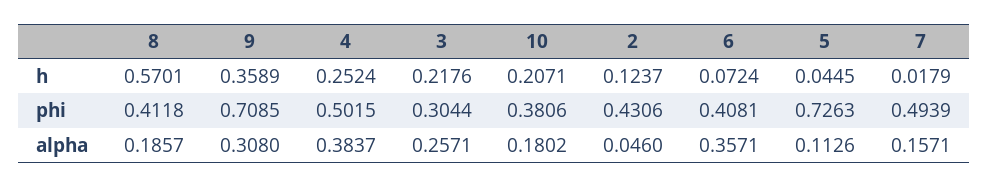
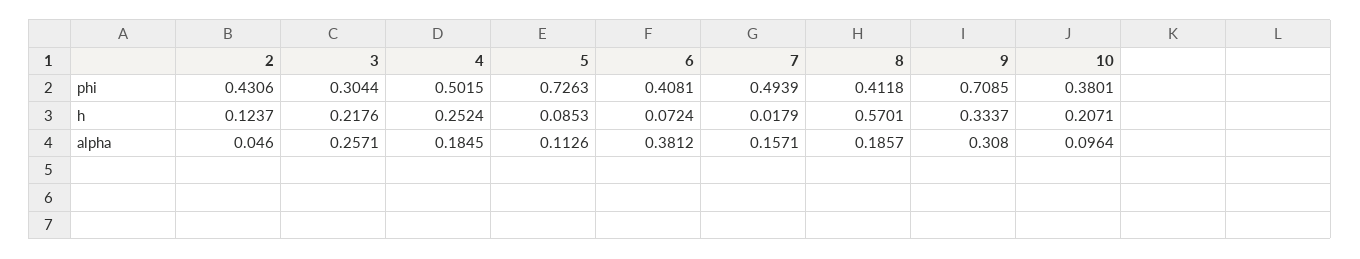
  {
    "8": {
      "h": 0.5701,
      "phi": 0.4118,
      "alpha": 0.1857
    },
    "9": {
-     "h": 0.3589,
+     "h": 0.3337,
      "phi": 0.7085,
      "alpha": 0.308
    },
    "4": {
      "h": 0.2524,
      "phi": 0.5015,
-     "alpha": 0.3837
+     "alpha": 0.1845
    },
    "3": {
      "h": 0.2176,
      "phi": 0.3044,
      "alpha": 0.2571
    },
    "10": {
      "h": 0.2071,
-     "phi": 0.3806,
+     "phi": 0.3801,
-     "alpha": 0.1802
+     "alpha": 0.0964
    },
    "2": {
      "h": 0.1237,
      "phi": 0.4306,
      "alpha": 0.046
    },
    "6": {
      "h": 0.0724,
      "phi": 0.4081,
-     "alpha": 0.3571
+     "alpha": 0.3812
    },
    "5": {
-     "h": 0.0445,
+     "h": 0.0853,
      "phi": 0.7263,
      "alpha": 0.1126
    },
    "7": {
      "h": 0.0179,
      "phi": 0.4939,
      "alpha": 0.1571
    }
  }

